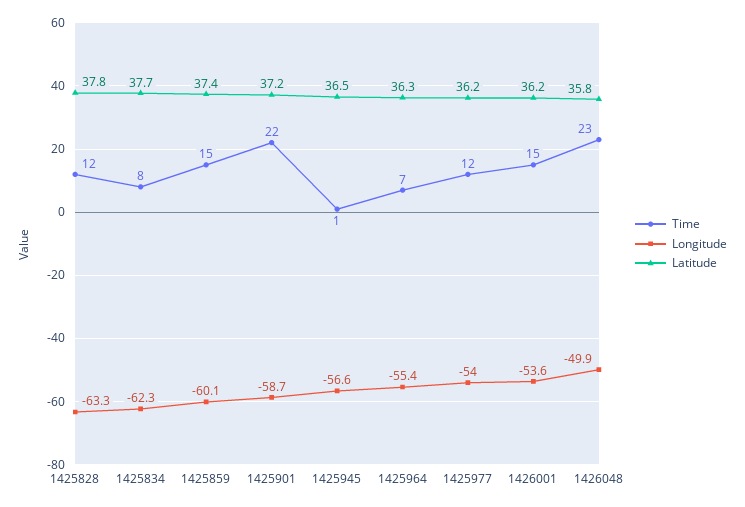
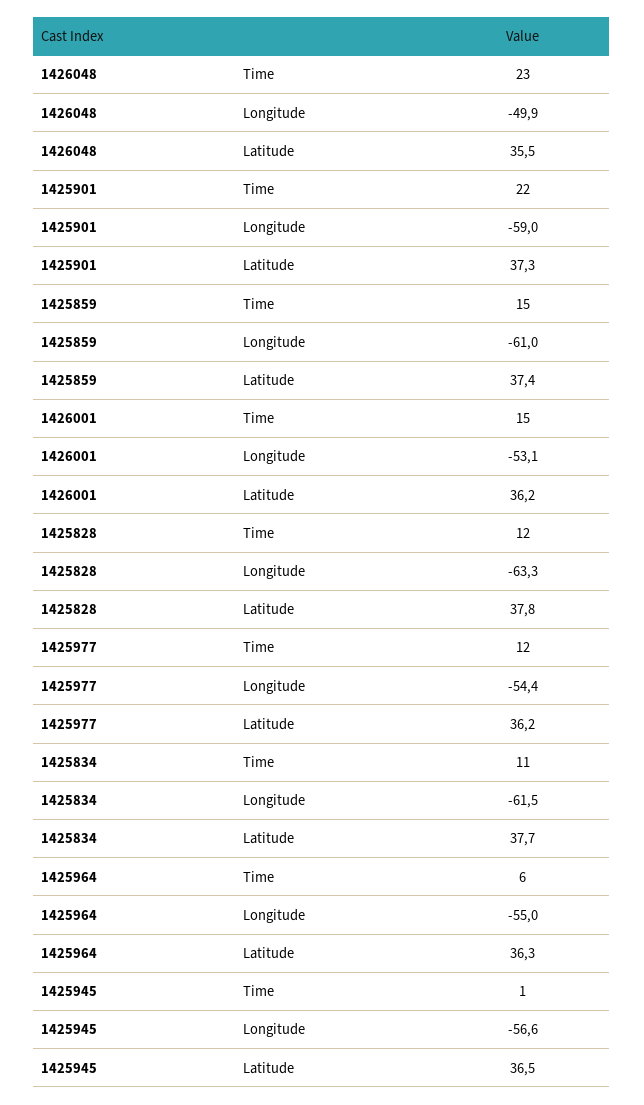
  {
    "Time": {
      "1425828": 12,
-     "1425834": 8,
+     "1425834": 11,
      "1425859": 15,
      "1425901": 22,
      "1425945": 1,
-     "1425964": 7,
+     "1425964": 6,
      "1425977": 12,
      "1426001": 15,
      "1426048": 23
    },
    "Longitude": {
      "1425828": -63.3,
-     "1425834": -62.3,
+     "1425834": -61.5,
-     "1425859": -60.1,
+     "1425859": -61,
-     "1425901": -58.7,
+     "1425901": -59,
      "1425945": -56.6,
-     "1425964": -55.4,
+     "1425964": -55,
-     "1425977": -54,
+     "1425977": -54.4,
-     "1426001": -53.6,
+     "1426001": -53.1,
      "1426048": -49.9
    },
    "Latitude": {
      "1425828": 37.8,
      "1425834": 37.7,
      "1425859": 37.4,
-     "1425901": 37.2,
+     "1425901": 37.3,
      "1425945": 36.5,
      "1425964": 36.3,
      "1425977": 36.2,
      "1426001": 36.2,
-     "1426048": 35.8
+     "1426048": 35.5
    }
  }

